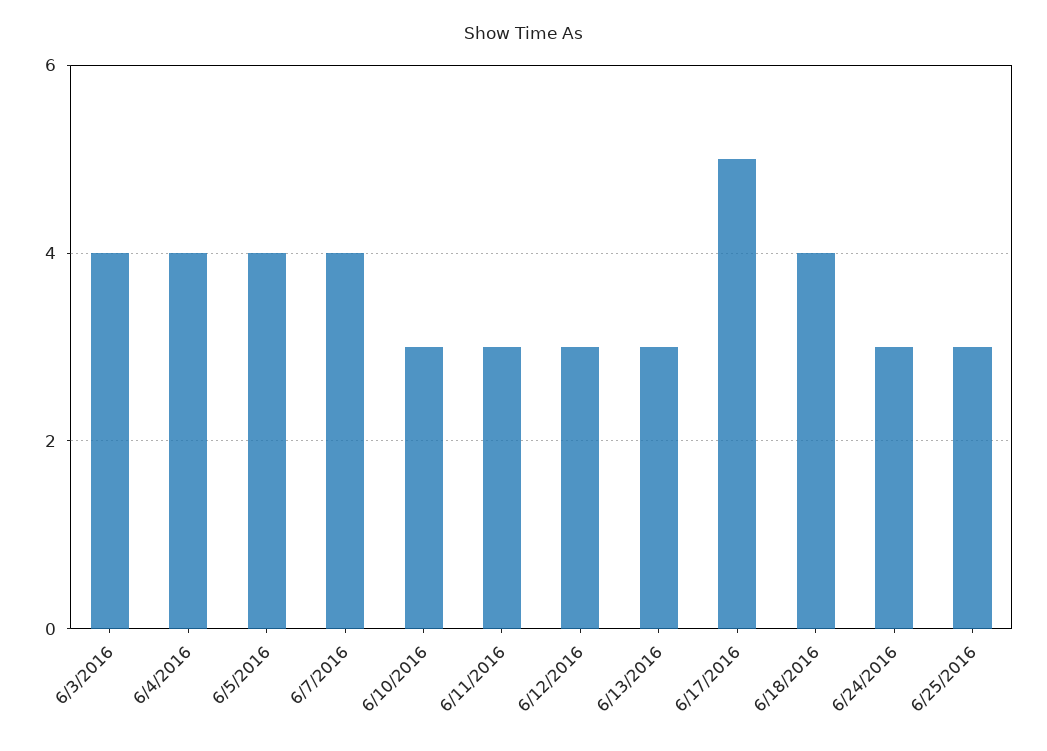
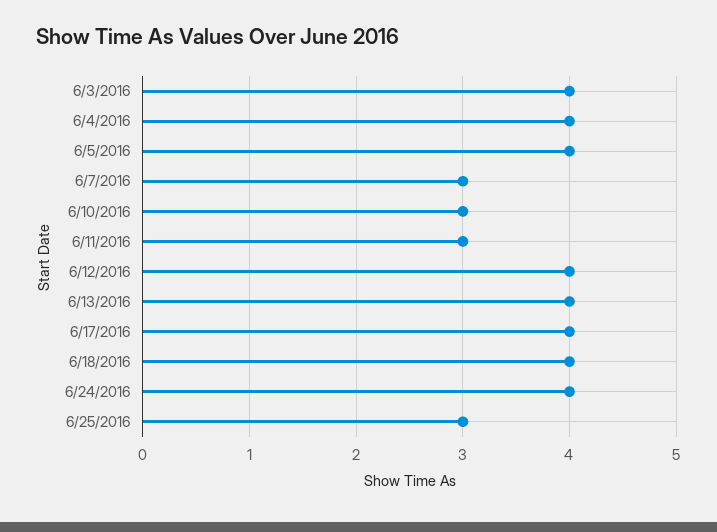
  {
    "6/3/2016": 4,
    "6/4/2016": 4,
    "6/5/2016": 4,
-   "6/7/2016": 4,
+   "6/7/2016": 3,
    "6/10/2016": 3,
    "6/11/2016": 3,
-   "6/12/2016": 3,
+   "6/12/2016": 4,
-   "6/13/2016": 3,
+   "6/13/2016": 4,
-   "6/17/2016": 5,
+   "6/17/2016": 4,
    "6/18/2016": 4,
-   "6/24/2016": 3,
+   "6/24/2016": 4,
    "6/25/2016": 3
  }

